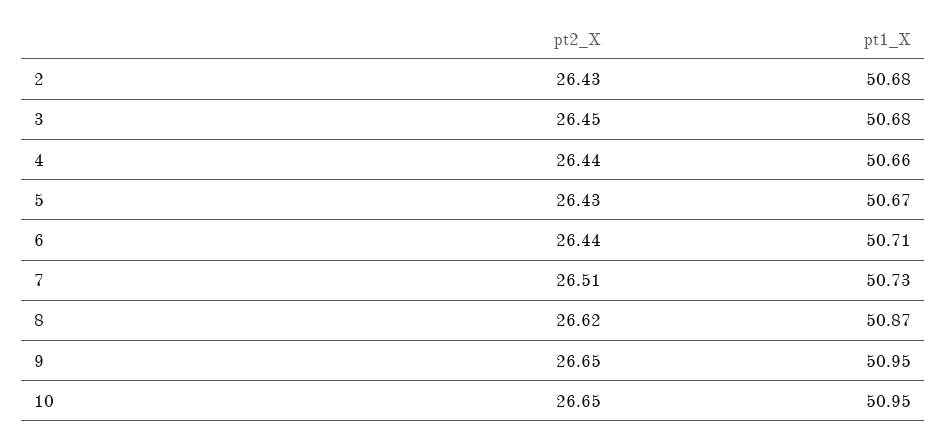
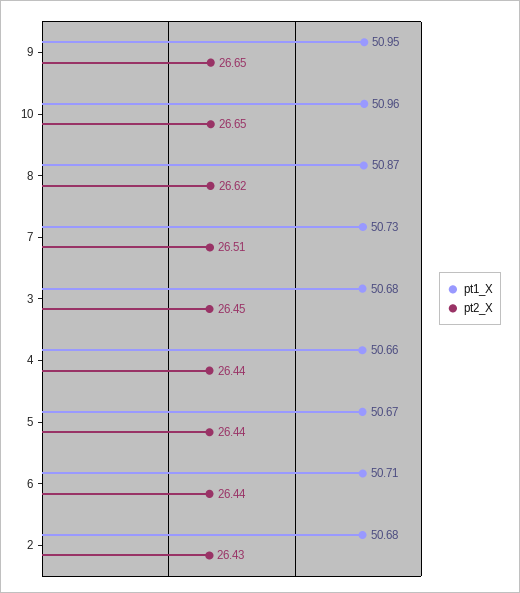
  {
    "pt2_X": {
      "2": 26.43,
      "3": 26.45,
      "4": 26.44,
-     "5": 26.43,
+     "5": 26.44,
      "6": 26.44,
      "7": 26.51,
      "8": 26.62,
      "9": 26.65,
      "10": 26.65
    },
    "pt1_X": {
      "2": 50.68,
      "3": 50.68,
      "4": 50.66,
      "5": 50.67,
      "6": 50.71,
      "7": 50.73,
      "8": 50.87,
      "9": 50.95,
-     "10": 50.95
+     "10": 50.96
    }
  }

